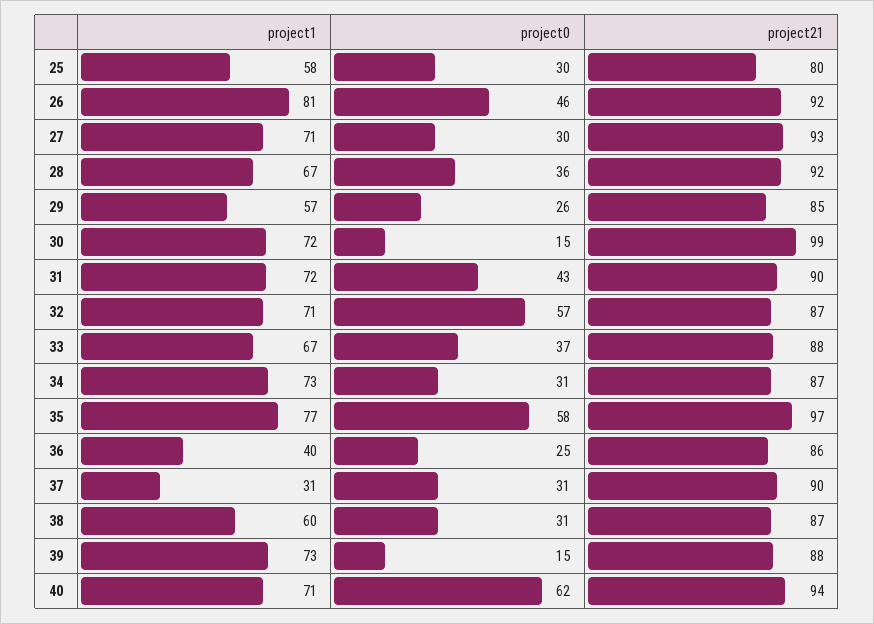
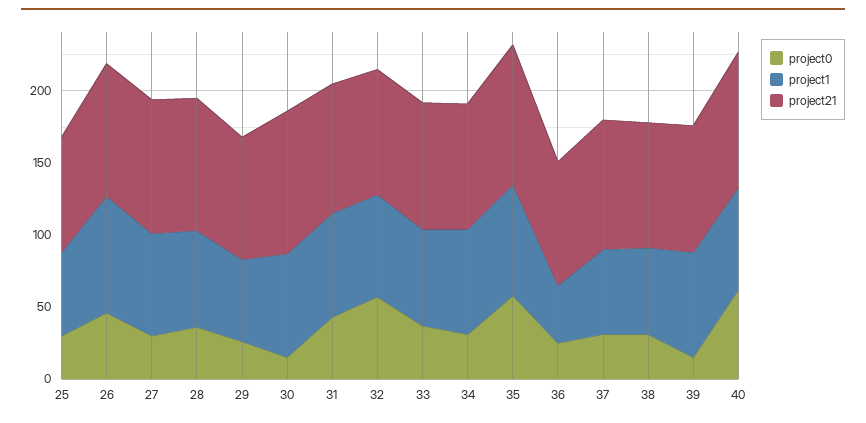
  {
    "project1": {
      "25": 58,
      "26": 81,
      "27": 71,
      "28": 67,
      "29": 57,
      "30": 72,
      "31": 72,
      "32": 71,
      "33": 67,
      "34": 73,
      "35": 77,
      "36": 40,
-     "37": 31,
+     "37": 60,
      "38": 60,
      "39": 73,
      "40": 71
    },
    "project0": {
      "25": 30,
      "26": 46,
      "27": 30,
      "28": 36,
      "29": 26,
      "30": 15,
      "31": 43,
      "32": 57,
      "33": 37,
      "34": 31,
      "35": 58,
      "36": 25,
      "37": 31,
      "38": 31,
      "39": 15,
      "40": 62
    },
    "project21": {
      "25": 80,
      "26": 92,
      "27": 93,
      "28": 92,
      "29": 85,
      "30": 99,
      "31": 90,
      "32": 87,
      "33": 88,
      "34": 87,
      "35": 97,
      "36": 86,
      "37": 90,
      "38": 87,
      "39": 88,
      "40": 94
    }
  }

